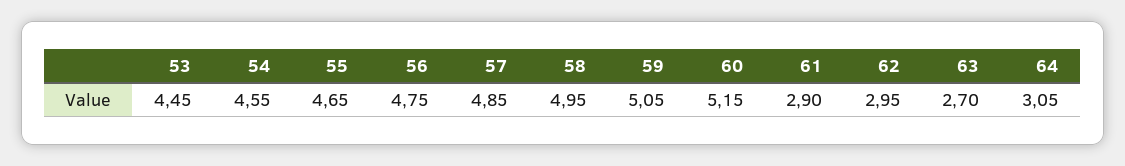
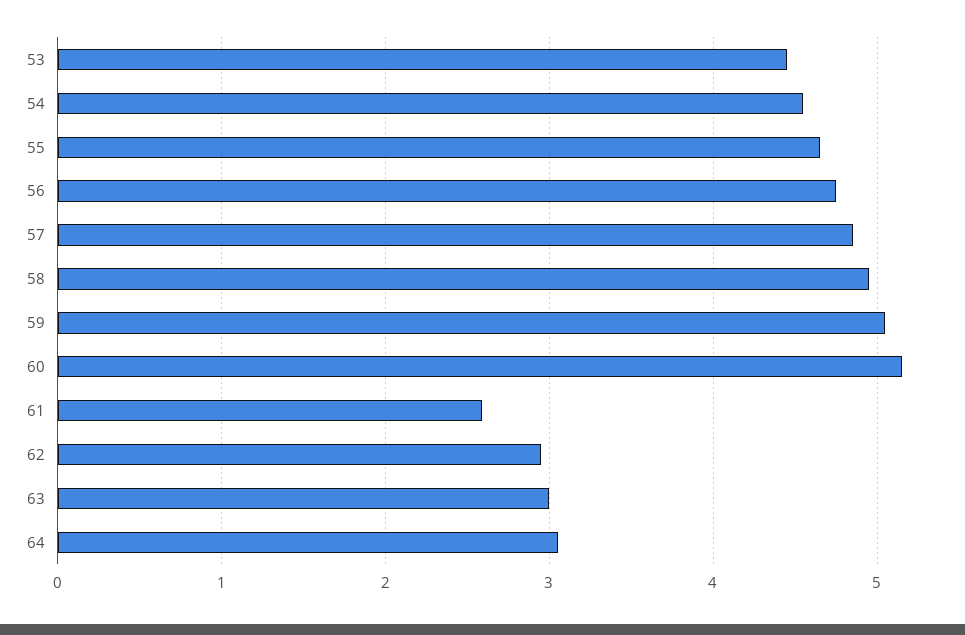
  {
    "53": 4.45,
    "54": 4.55,
    "55": 4.65,
    "56": 4.75,
    "57": 4.85,
    "58": 4.95,
    "59": 5.05,
    "60": 5.15,
-   "61": 2.9,
+   "61": 2.6,
    "62": 2.95,
-   "63": 2.7,
+   "63": 3,
    "64": 3.05
  }

